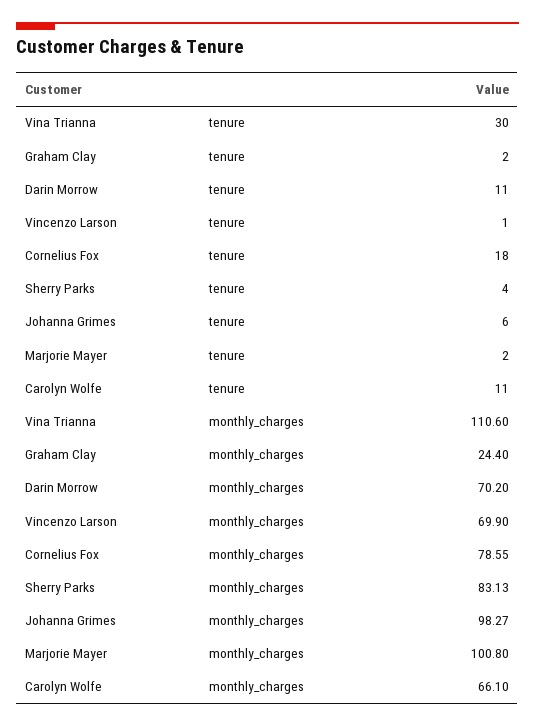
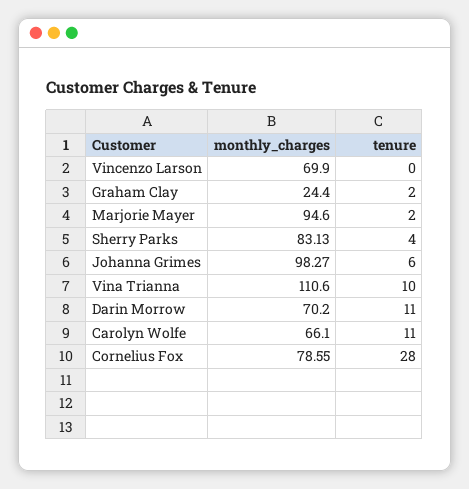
  {
    "Vina Trianna": {
-     "tenure": 30,
+     "tenure": 10,
      "monthly_charges": 110.6
    },
    "Graham Clay": {
      "tenure": 2,
      "monthly_charges": 24.4
    },
    "Darin Morrow": {
      "tenure": 11,
      "monthly_charges": 70.2
    },
    "Vincenzo Larson": {
-     "tenure": 1,
+     "tenure": 0,
      "monthly_charges": 69.9
    },
    "Cornelius Fox": {
-     "tenure": 18,
+     "tenure": 28,
      "monthly_charges": 78.55
    },
    "Sherry Parks": {
      "tenure": 4,
      "monthly_charges": 83.13
    },
    "Johanna Grimes": {
      "tenure": 6,
      "monthly_charges": 98.27
    },
    "Marjorie Mayer": {
      "tenure": 2,
-     "monthly_charges": 100.8
+     "monthly_charges": 94.6
    },
    "Carolyn Wolfe": {
      "tenure": 11,
      "monthly_charges": 66.1
    }
  }

